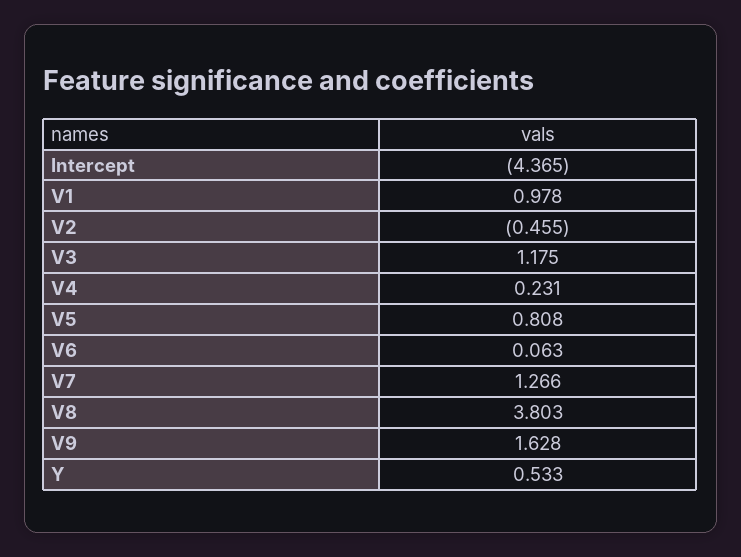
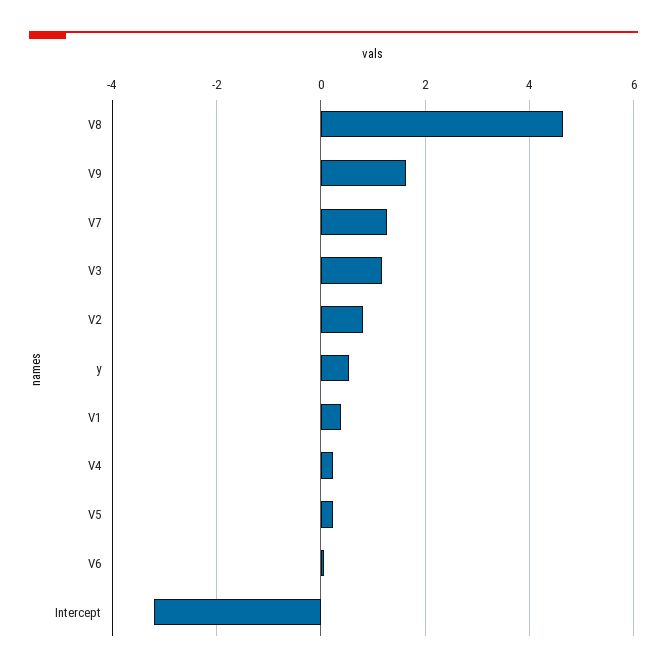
  {
-   "Intercept": -4.365,
+   "Intercept": -3.2,
-   "V1": 0.978,
+   "V1": 0.4,
-   "V2": -0.455,
+   "V2": 0.8,
    "V3": 1.175,
    "V4": 0.231,
-   "V5": 0.808,
+   "V5": 0.2,
    "V6": 0.063,
    "V7": 1.266,
-   "V8": 3.803,
+   "V8": 4.6,
    "V9": 1.628,
    "Y": 0.533
  }

